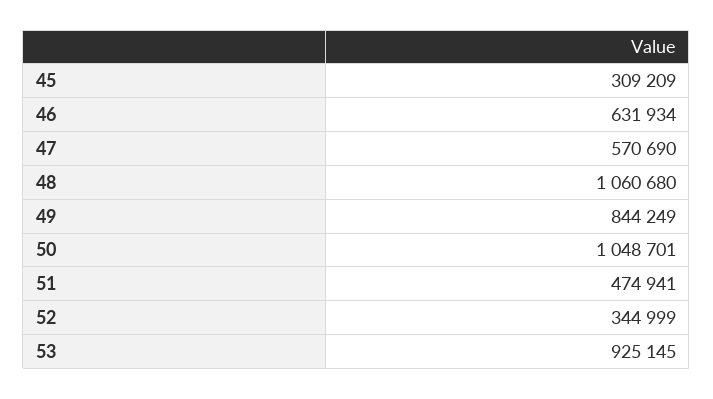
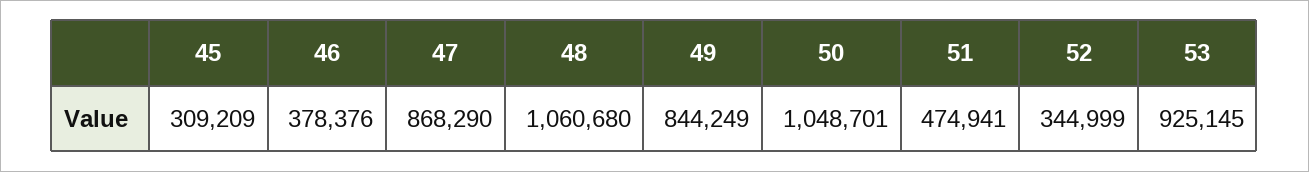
  {
    "45": 309209,
-   "46": 631934,
+   "46": 378376,
-   "47": 570690,
+   "47": 868290,
    "48": 1060680,
    "49": 844249,
    "50": 1048701,
    "51": 474941,
    "52": 344999,
    "53": 925145
  }

